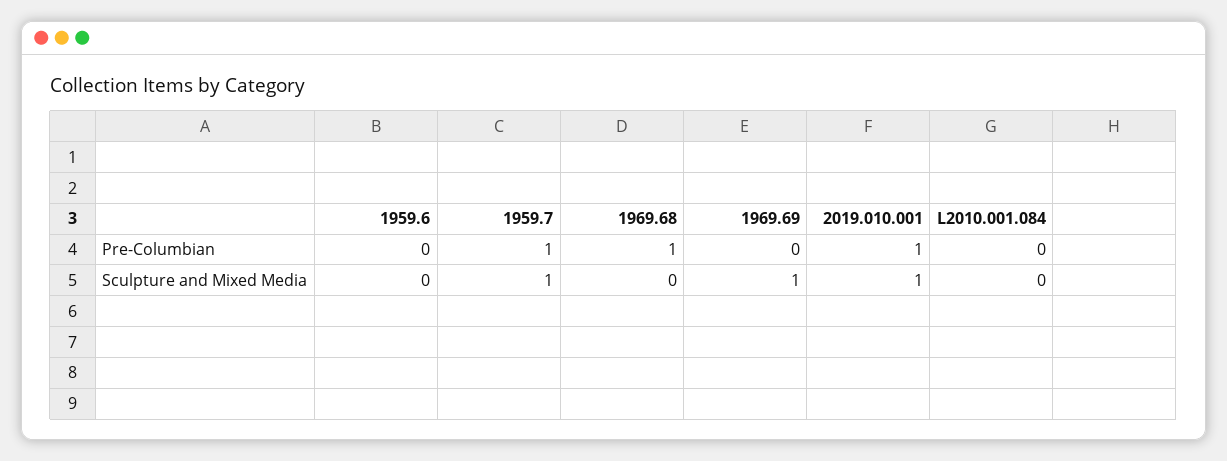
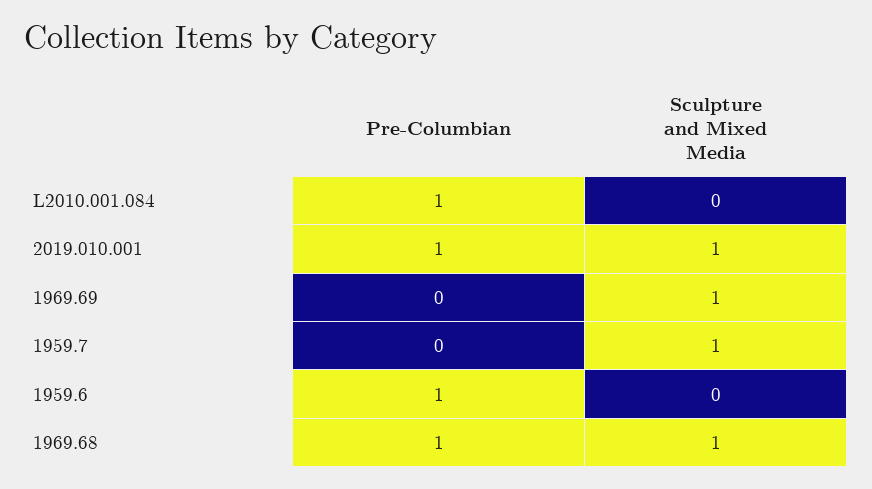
  {
    "1959.6": {
-     "Pre-Columbian": 0,
+     "Pre-Columbian": 1,
      "Sculpture and Mixed Media": 0
    },
    "1959.7": {
-     "Pre-Columbian": 1,
+     "Pre-Columbian": 0,
      "Sculpture and Mixed Media": 1
    },
    "1969.68": {
      "Pre-Columbian": 1,
-     "Sculpture and Mixed Media": 0
+     "Sculpture and Mixed Media": 1
    },
    "1969.69": {
      "Pre-Columbian": 0,
      "Sculpture and Mixed Media": 1
    },
    "2019.010.001": {
      "Pre-Columbian": 1,
      "Sculpture and Mixed Media": 1
    },
    "L2010.001.084": {
-     "Pre-Columbian": 0,
+     "Pre-Columbian": 1,
      "Sculpture and Mixed Media": 0
    }
  }

